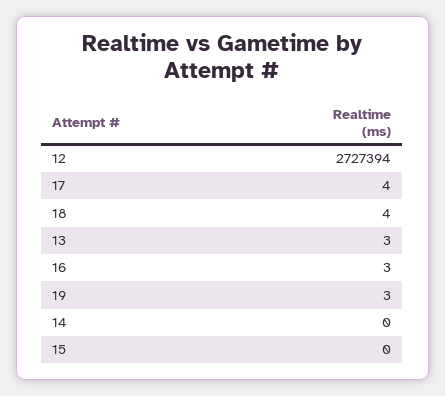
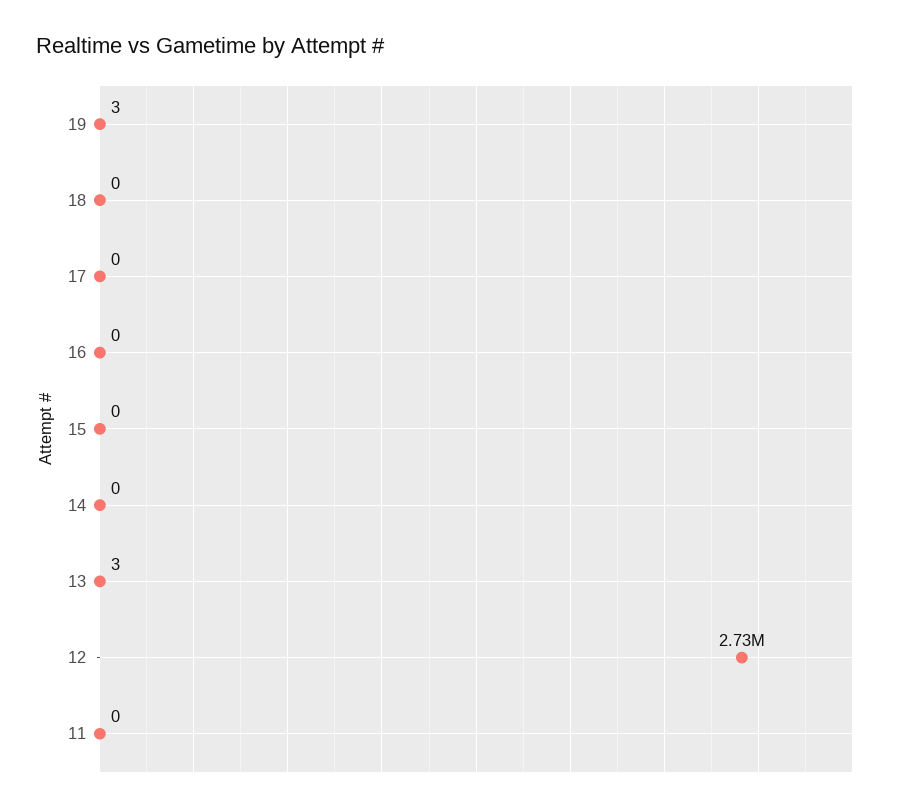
  {
    "12": 2727394,
-   "17": 4,
+   "17": 0,
-   "18": 4,
+   "18": 0,
    "13": 3,
-   "16": 3,
+   "16": 0,
    "19": 3,
    "14": 0,
-   "15": 0
+   "15": 0,
+   "11": 0
  }

